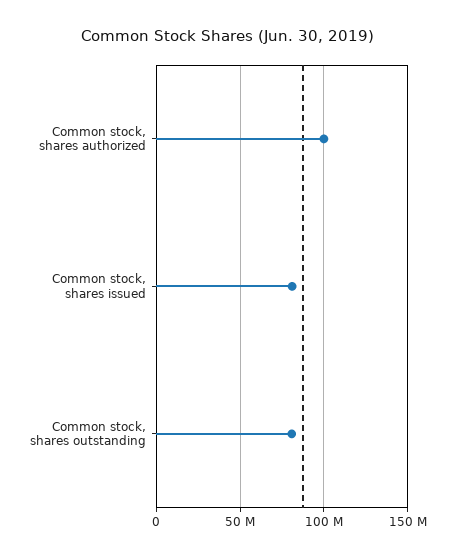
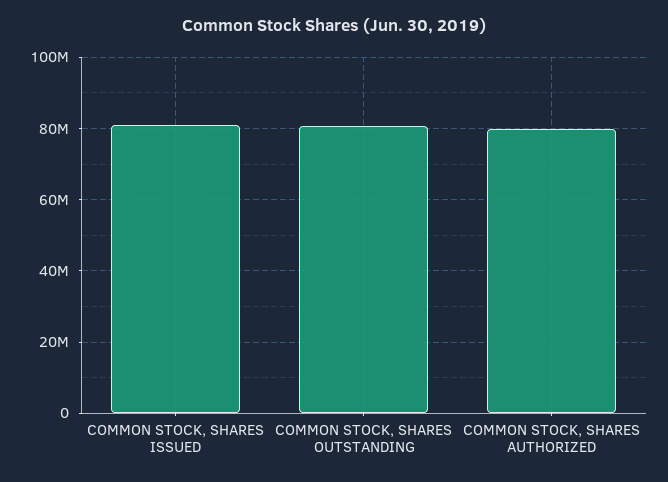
  {
-   "Common stock, shares authorized": 100000000,
+   "Common stock, shares authorized": 80000000,
    "Common stock, shares issued": 82000000,
    "Common stock, shares outstanding": 80000000
  }

